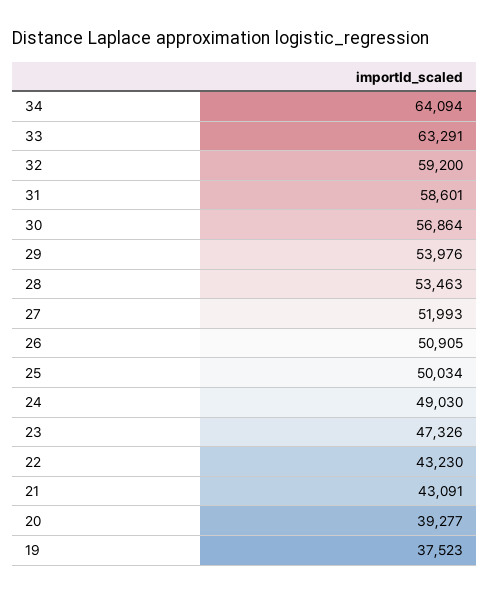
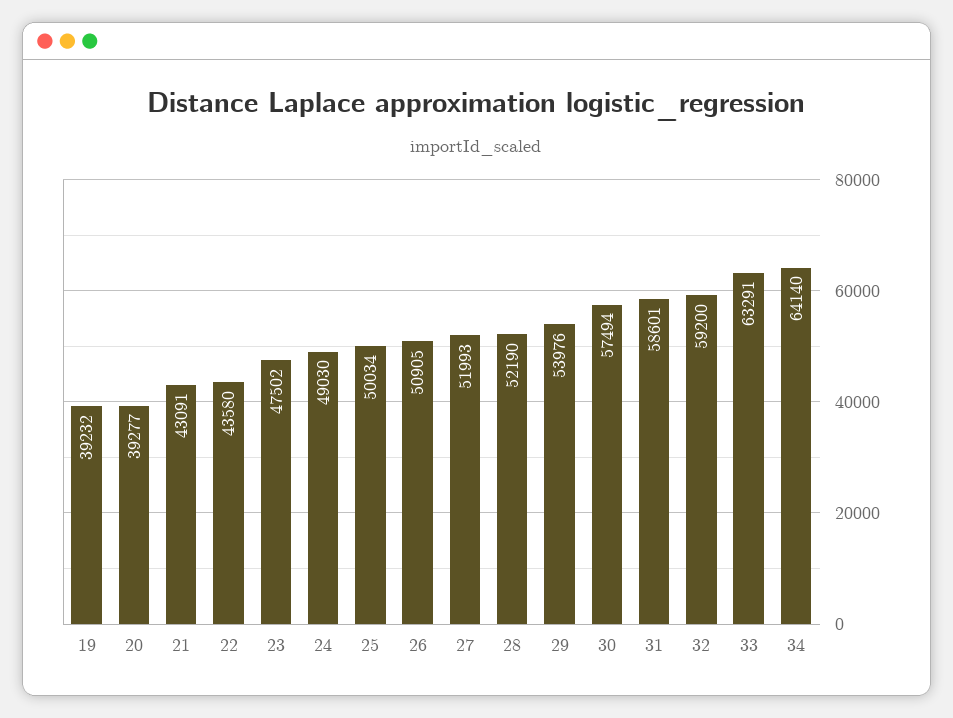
  {
-   "34": 64094,
+   "34": 64140,
    "33": 63291,
    "32": 59200,
    "31": 58601,
-   "30": 56864,
+   "30": 57494,
    "29": 53976,
-   "28": 53463,
+   "28": 52190,
    "27": 51993,
    "26": 50905,
    "25": 50034,
    "24": 49030,
-   "23": 47326,
+   "23": 47502,
-   "22": 43230,
+   "22": 43580,
    "21": 43091,
    "20": 39277,
-   "19": 37523
+   "19": 39232
  }

